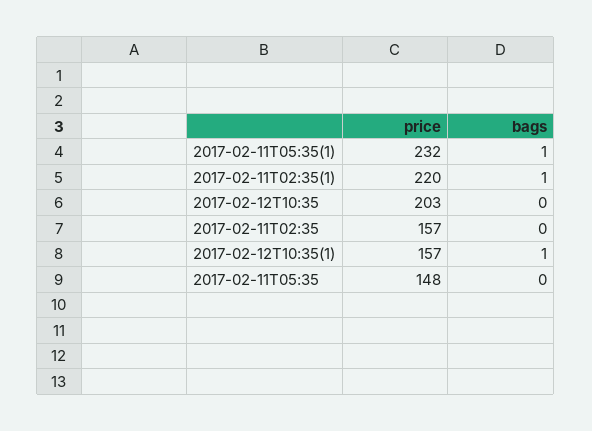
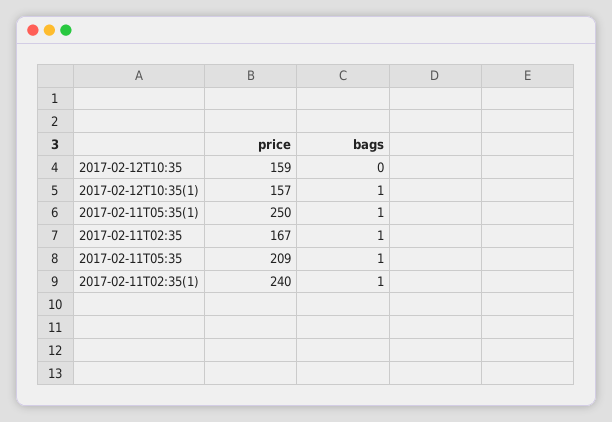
  {
    "price": {
-     "2017-02-11T05:35(1)": 232,
+     "2017-02-11T05:35(1)": 250,
-     "2017-02-11T02:35(1)": 220,
+     "2017-02-11T02:35(1)": 240,
-     "2017-02-12T10:35": 203,
+     "2017-02-12T10:35": 159,
-     "2017-02-11T02:35": 157,
+     "2017-02-11T02:35": 167,
      "2017-02-12T10:35(1)": 157,
-     "2017-02-11T05:35": 148
+     "2017-02-11T05:35": 209
    },
    "bags": {
      "2017-02-11T05:35(1)": 1,
      "2017-02-11T02:35(1)": 1,
      "2017-02-12T10:35": 0,
-     "2017-02-11T02:35": 0,
+     "2017-02-11T02:35": 1,
      "2017-02-12T10:35(1)": 1,
-     "2017-02-11T05:35": 0
+     "2017-02-11T05:35": 1
    }
  }

